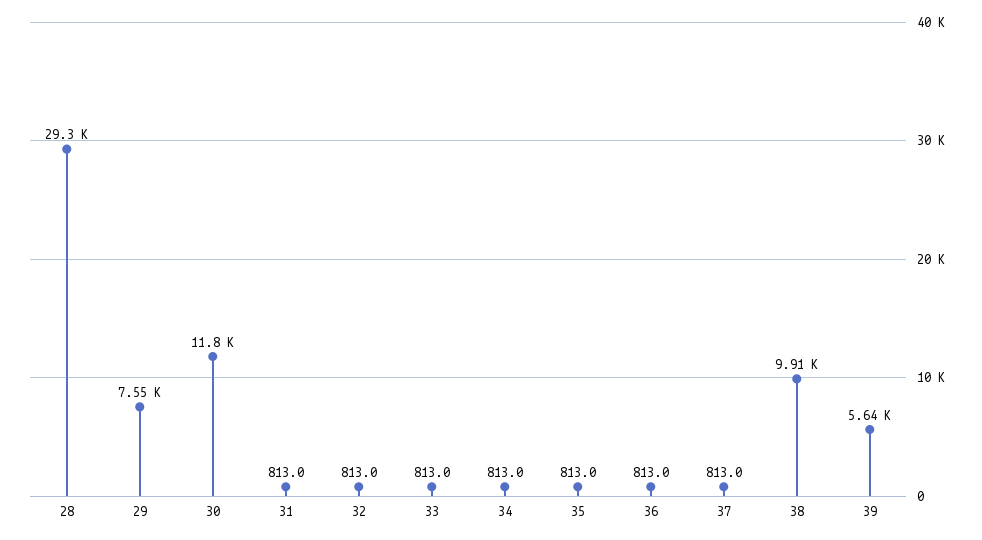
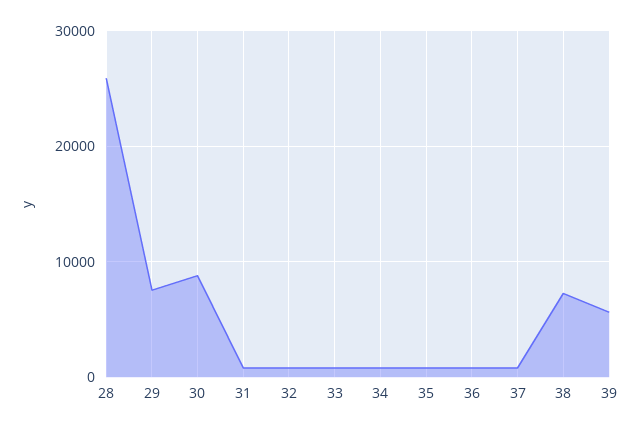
  {
-   "28": 29300,
+   "28": 26000,
    "29": 7550,
-   "30": 11800,
+   "30": 9000,
    "31": 813,
    "32": 813,
    "33": 813,
    "34": 813,
    "35": 813,
    "36": 813,
    "37": 813,
-   "38": 9910,
+   "38": 7000,
    "39": 5640
  }

